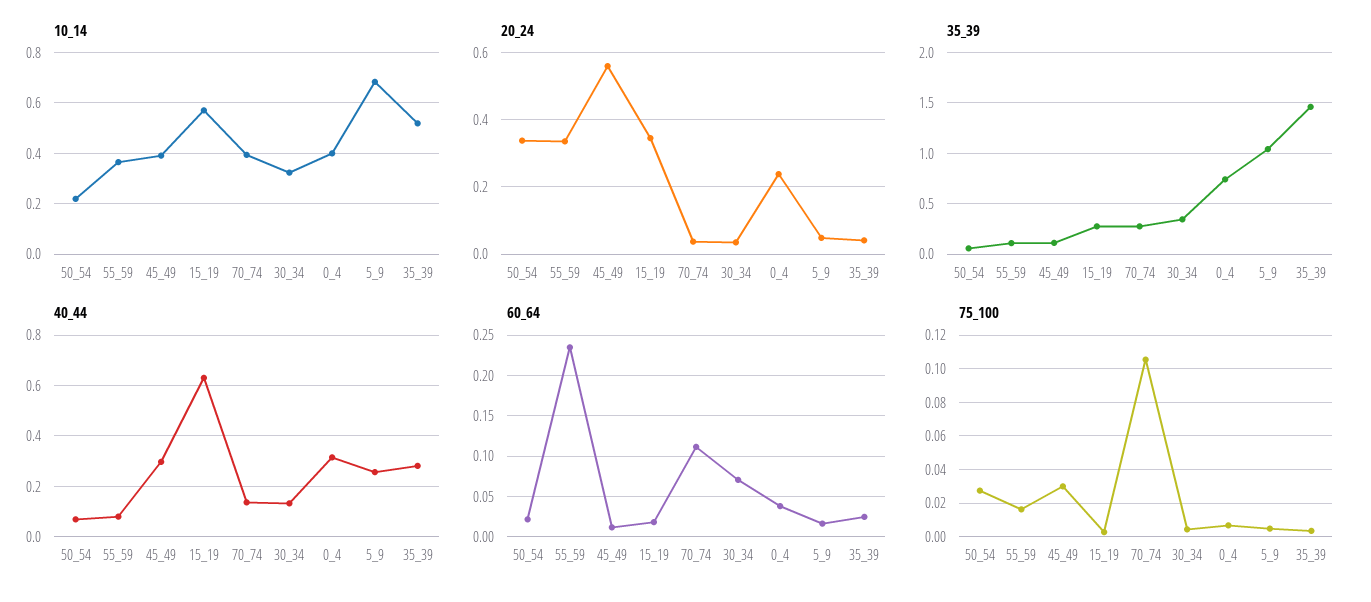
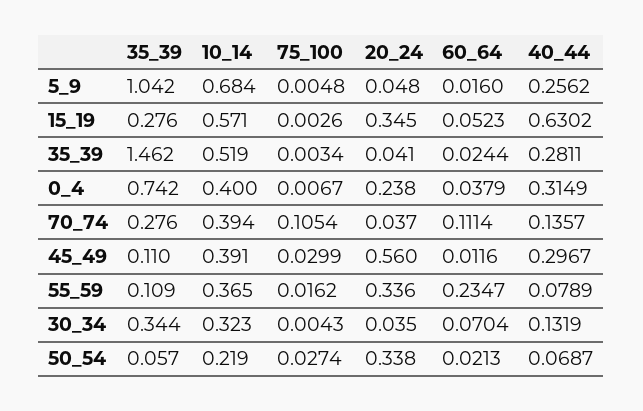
  {
    "10_14": {
      "50_54": 0.219,
      "55_59": 0.365,
      "45_49": 0.391,
      "15_19": 0.571,
      "70_74": 0.394,
      "30_34": 0.323,
      "0_4": 0.4,
      "5_9": 0.684,
      "35_39": 0.519
    },
    "20_24": {
      "50_54": 0.338,
      "55_59": 0.336,
      "45_49": 0.56,
      "15_19": 0.345,
      "70_74": 0.037,
      "30_34": 0.035,
      "0_4": 0.238,
      "5_9": 0.048,
      "35_39": 0.041
    },
    "35_39": {
      "50_54": 0.057,
      "55_59": 0.109,
      "45_49": 0.11,
      "15_19": 0.276,
      "70_74": 0.276,
      "30_34": 0.344,
      "0_4": 0.742,
      "5_9": 1.042,
      "35_39": 1.462
    },
    "40_44": {
      "50_54": 0.0687,
      "55_59": 0.0789,
      "45_49": 0.2967,
      "15_19": 0.6302,
      "70_74": 0.1357,
      "30_34": 0.1319,
      "0_4": 0.3149,
      "5_9": 0.2562,
      "35_39": 0.2811
    },
    "60_64": {
      "50_54": 0.0213,
      "55_59": 0.2347,
      "45_49": 0.0116,
-     "15_19": 0.02,
+     "15_19": 0.0523,
      "70_74": 0.1114,
      "30_34": 0.0704,
      "0_4": 0.0379,
      "5_9": 0.016,
      "35_39": 0.0244
    },
    "75_100": {
      "50_54": 0.0274,
      "55_59": 0.0162,
      "45_49": 0.0299,
      "15_19": 0.0026,
      "70_74": 0.1054,
      "30_34": 0.0043,
      "0_4": 0.0067,
      "5_9": 0.0048,
      "35_39": 0.0034
    }
  }

